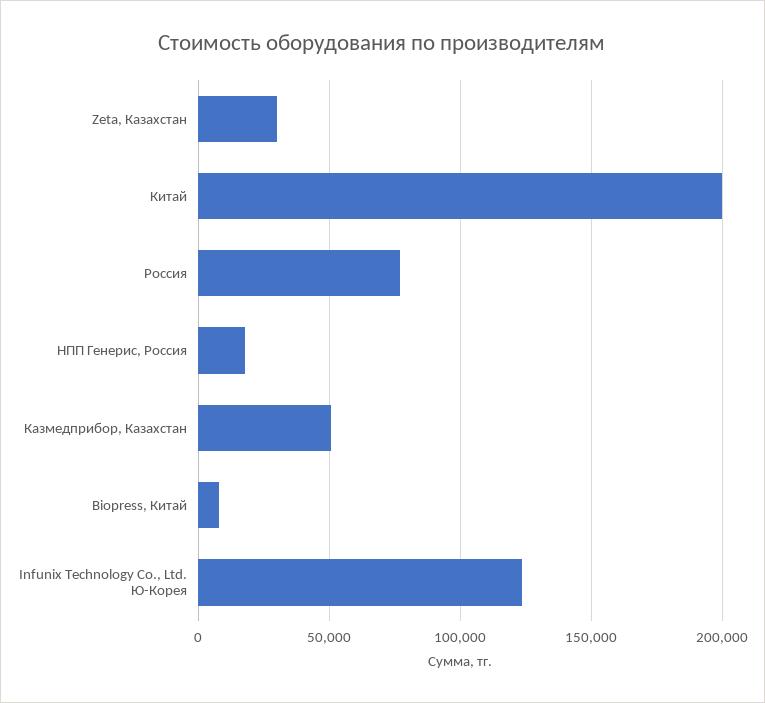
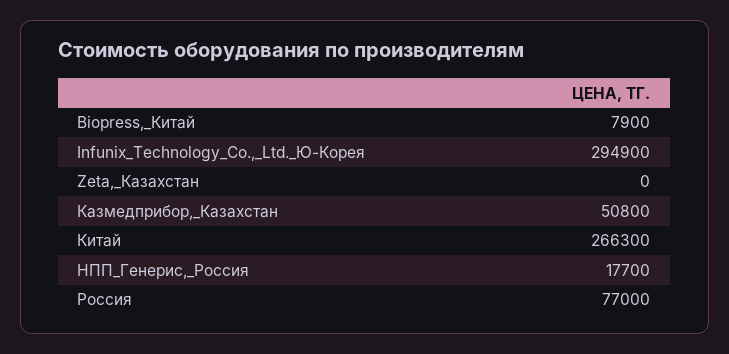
  {
-   "Zeta, Казахстан": 30000,
+   "Zeta, Казахстан": 0,
-   "Китай": 200000,
+   "Китай": 266300,
    "Россия": 77000,
    "НПП Генерис, Россия": 17700,
    "Казмедприбор, Казахстан": 50800,
    "Biopress, Китай": 7900,
-   "Infunix Technology Co., Ltd. Ю-Корея": 125000
+   "Infunix Technology Co., Ltd. Ю-Корея": 294900
  }

